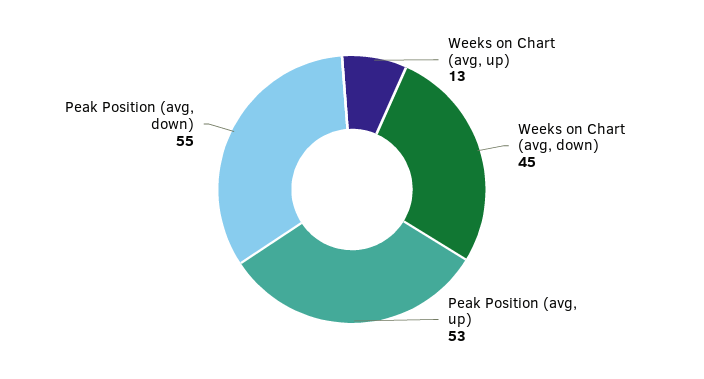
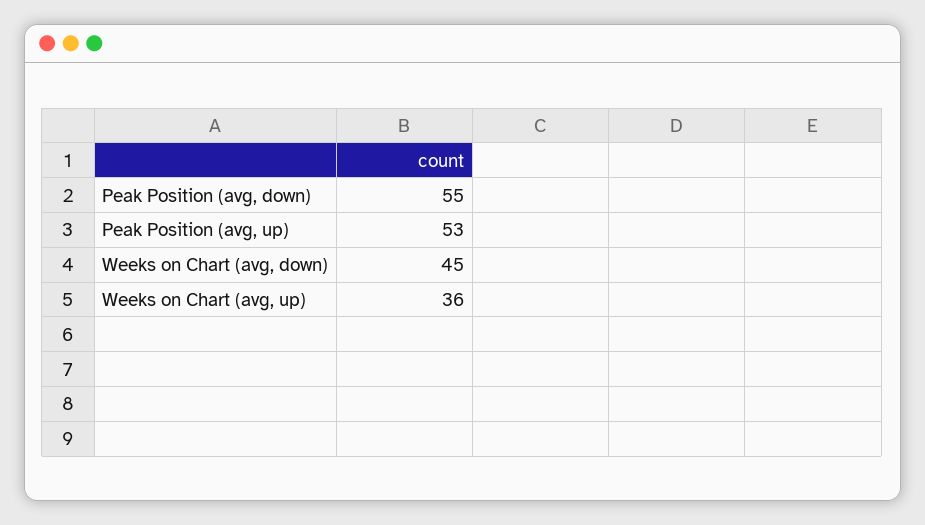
  {
-   "Weeks on Chart (avg, up)": 13,
+   "Weeks on Chart (avg, up)": 36,
    "Weeks on Chart (avg, down)": 45,
    "Peak Position (avg, up)": 53,
    "Peak Position (avg, down)": 55
  }

